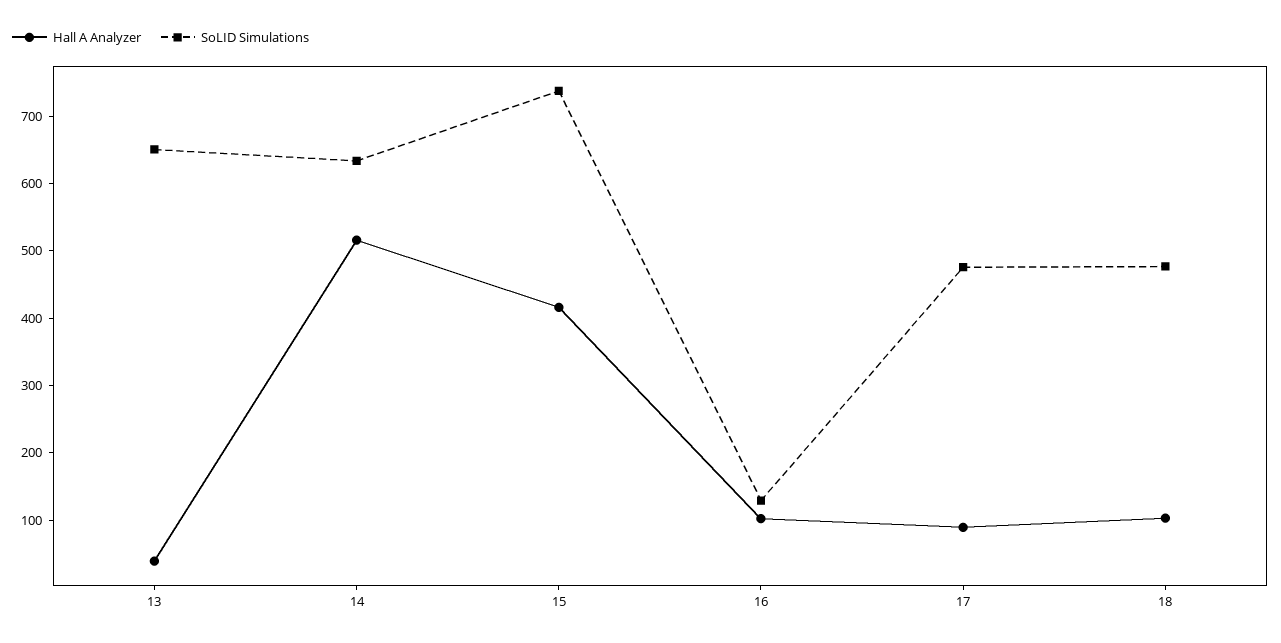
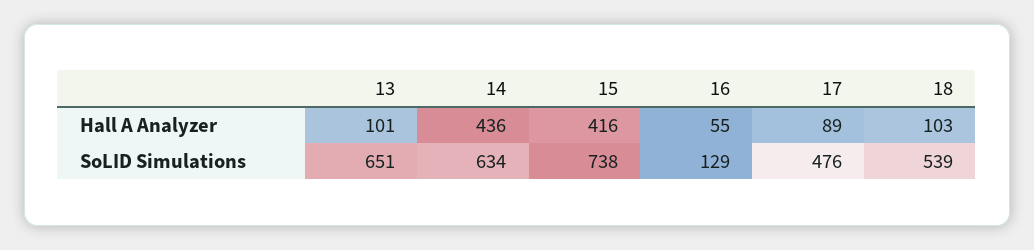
  {
    "Hall A Analyzer": {
-     "13": 40,
+     "13": 101,
-     "14": 520,
+     "14": 436,
      "15": 416,
-     "16": 100,
+     "16": 55,
      "17": 89,
      "18": 103
    },
    "SoLID Simulations": {
      "13": 651,
      "14": 634,
      "15": 738,
      "16": 129,
      "17": 476,
-     "18": 480
+     "18": 539
    }
  }

